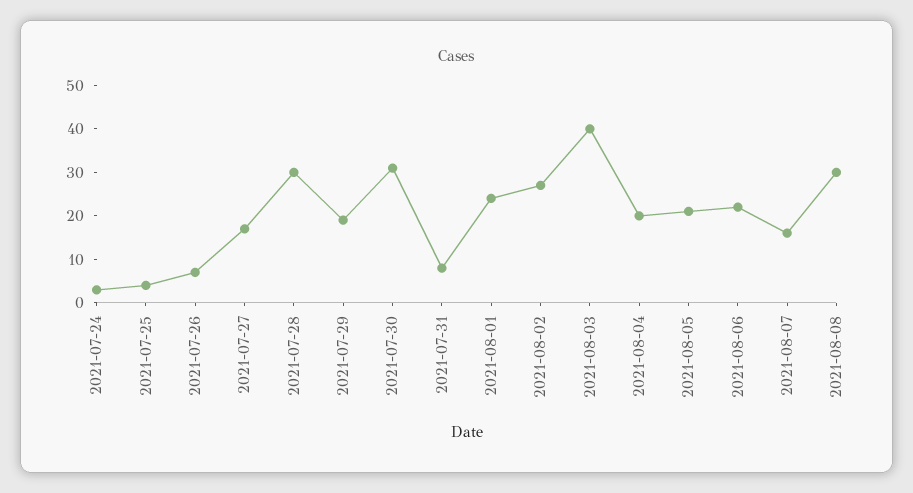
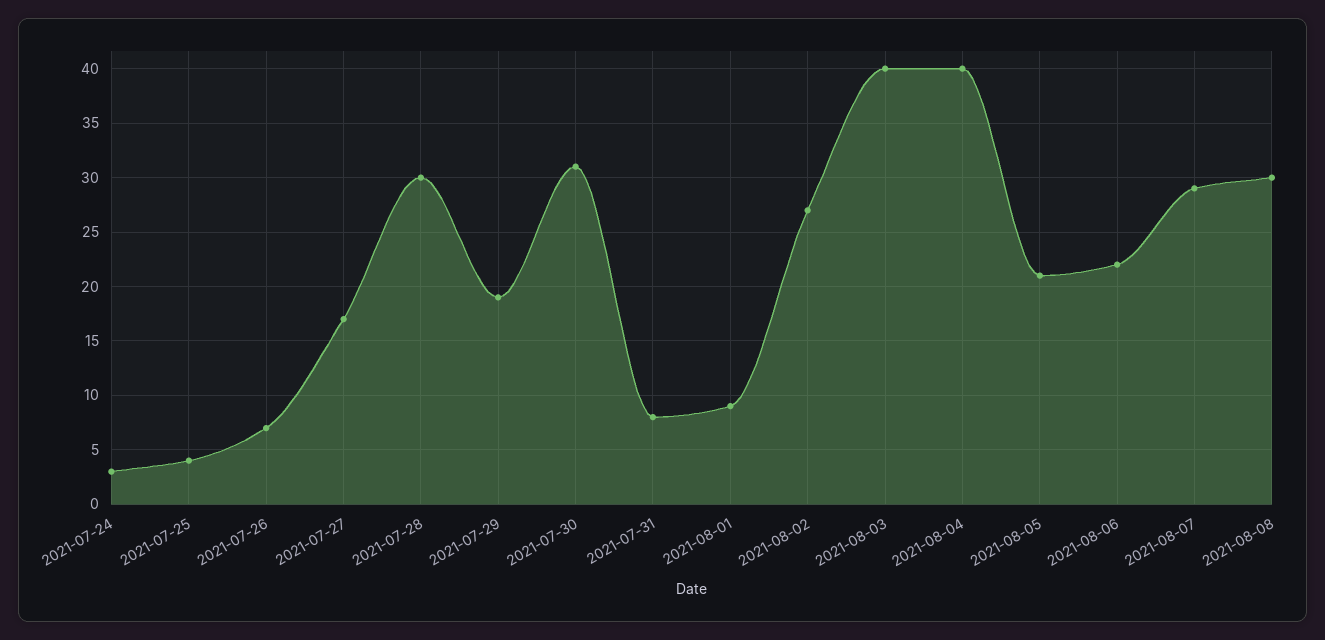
  {
    "2021-07-24": 3,
    "2021-07-25": 4,
    "2021-07-26": 7,
    "2021-07-27": 17,
    "2021-07-28": 30,
    "2021-07-29": 19,
    "2021-07-30": 31,
    "2021-07-31": 8,
-   "2021-08-01": 25,
+   "2021-08-01": 9,
    "2021-08-02": 27,
    "2021-08-03": 40,
-   "2021-08-04": 20,
+   "2021-08-04": 40,
    "2021-08-05": 21,
    "2021-08-06": 22,
-   "2021-08-07": 15,
+   "2021-08-07": 29,
    "2021-08-08": 30
  }

